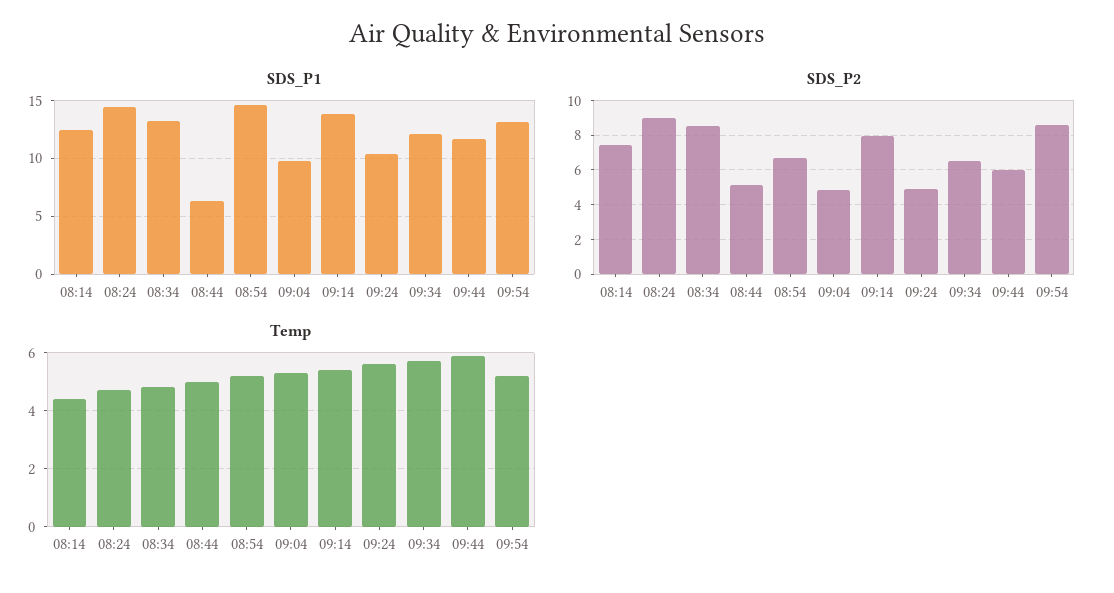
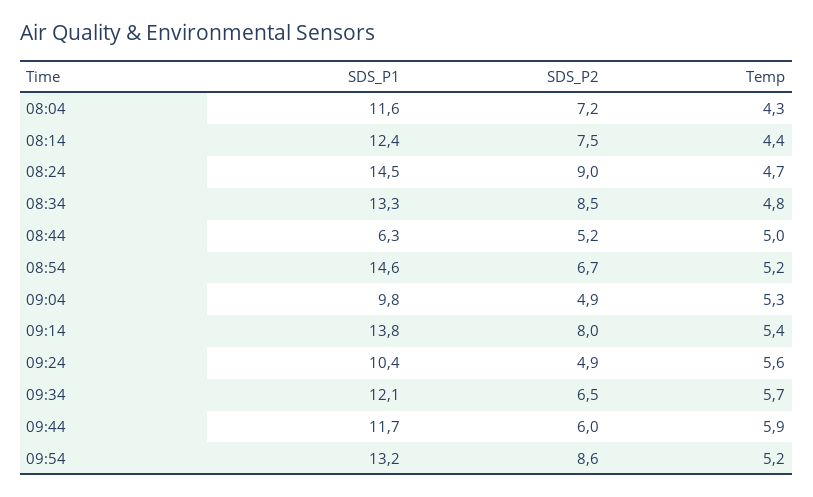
  {
    "SDS_P1": {
      "08:14": 12.4,
      "08:24": 14.5,
      "08:34": 13.3,
      "08:44": 6.3,
      "08:54": 14.6,
      "09:04": 9.8,
      "09:14": 13.8,
      "09:24": 10.4,
      "09:34": 12.1,
      "09:44": 11.7,
-     "09:54": 13.2
+     "09:54": 13.2,
+     "08:04": 11.6
    },
    "SDS_P2": {
      "08:14": 7.5,
      "08:24": 9,
      "08:34": 8.5,
      "08:44": 5.2,
      "08:54": 6.7,
      "09:04": 4.9,
      "09:14": 8,
      "09:24": 4.9,
      "09:34": 6.5,
      "09:44": 6,
-     "09:54": 8.6
+     "09:54": 8.6,
+     "08:04": 7.2
    },
    "Temp": {
      "08:14": 4.4,
      "08:24": 4.7,
      "08:34": 4.8,
      "08:44": 5,
      "08:54": 5.2,
      "09:04": 5.3,
      "09:14": 5.4,
      "09:24": 5.6,
      "09:34": 5.7,
      "09:44": 5.9,
-     "09:54": 5.2
+     "09:54": 5.2,
+     "08:04": 4.3
    }
  }

